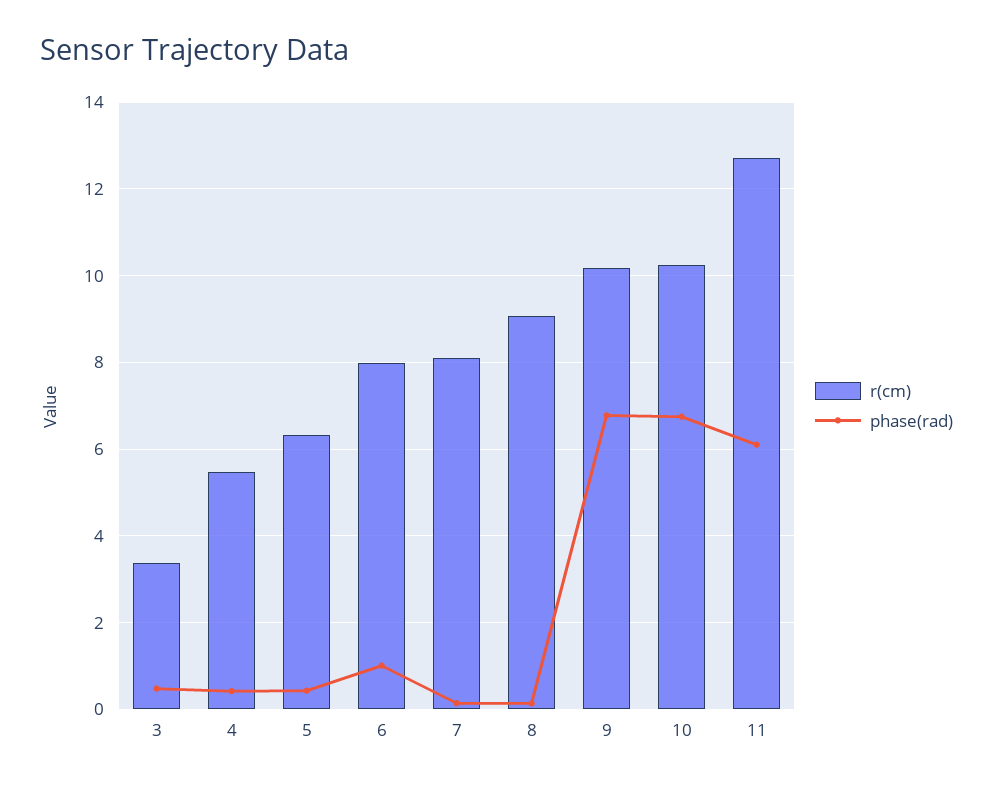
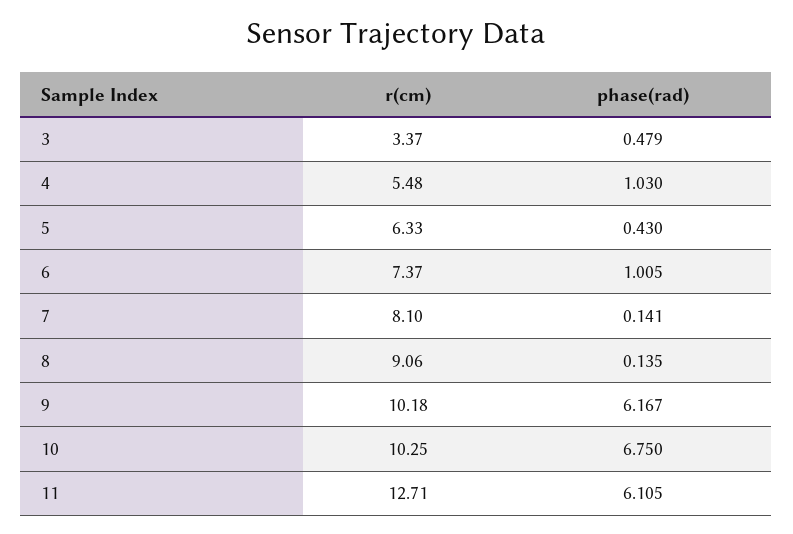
  {
    "r(cm)": {
      "3": 3.37,
      "4": 5.48,
      "5": 6.33,
-     "6": 8,
+     "6": 7.37,
      "7": 8.1,
      "8": 9.06,
      "9": 10.18,
      "10": 10.25,
      "11": 12.71
    },
    "phase(rad)": {
      "3": 0.479,
-     "4": 0.4,
+     "4": 1.03,
      "5": 0.43,
      "6": 1.005,
      "7": 0.141,
      "8": 0.135,
-     "9": 6.8,
+     "9": 6.167,
      "10": 6.75,
      "11": 6.105
    }
  }

